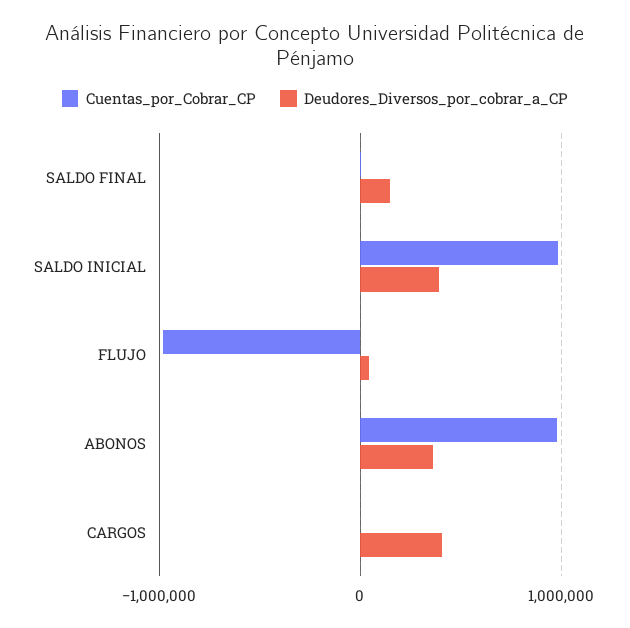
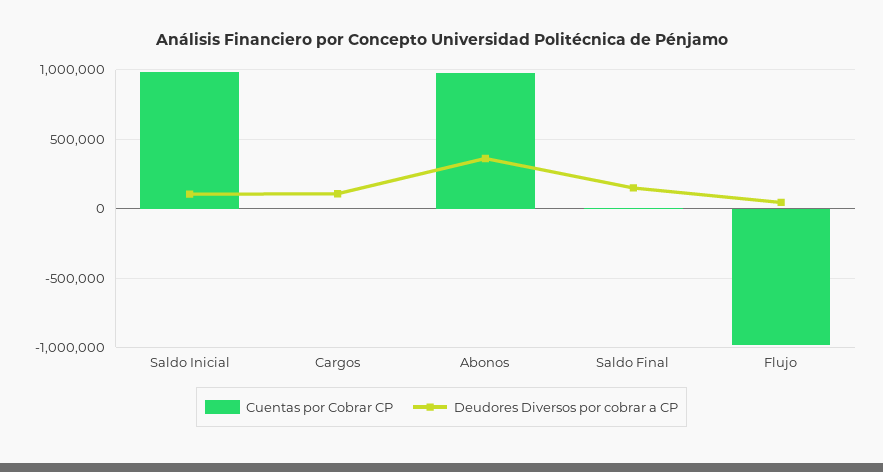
  {
    "Cuentas_por_Cobrar_CP": {
      "SALDO FINAL": 0,
      "SALDO INICIAL": 1000000,
      "FLUJO": -1000000,
      "ABONOS": 1000000,
      "CARGOS": 0
    },
    "Deudores_Diversos_por_cobrar_a_CP": {
      "SALDO FINAL": 150000,
-     "SALDO INICIAL": 400000,
+     "SALDO INICIAL": 100000,
      "FLUJO": 50000,
      "ABONOS": 350000,
-     "CARGOS": 400000
+     "CARGOS": 100000
    }
  }

